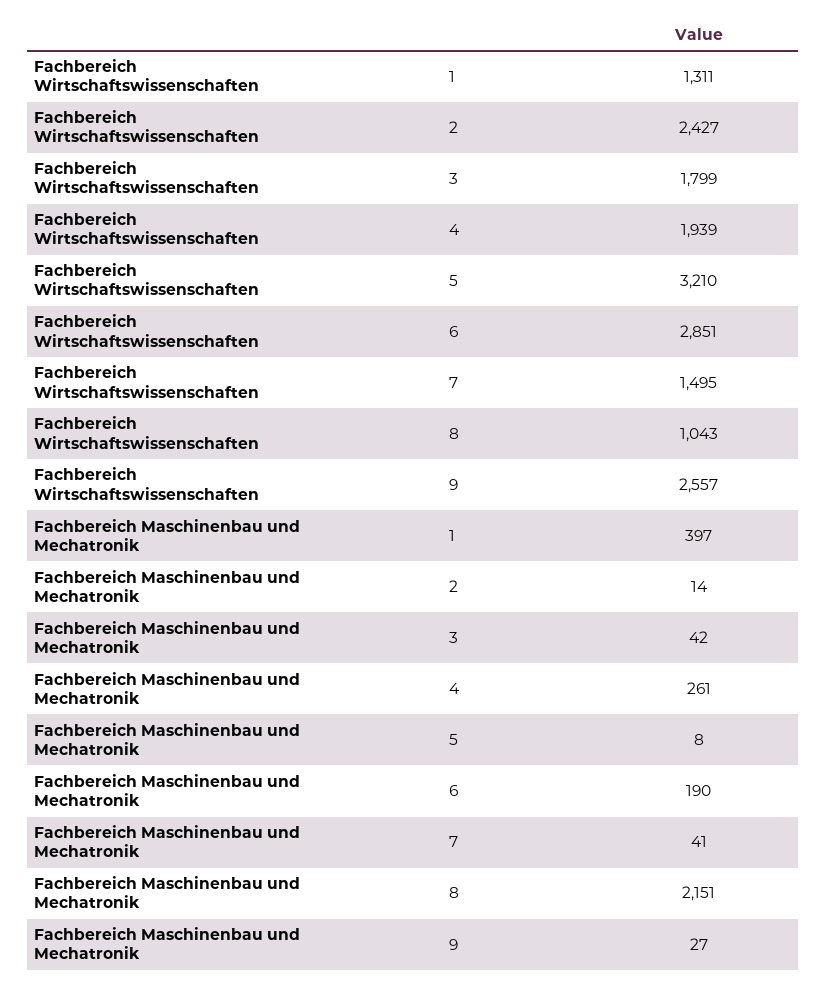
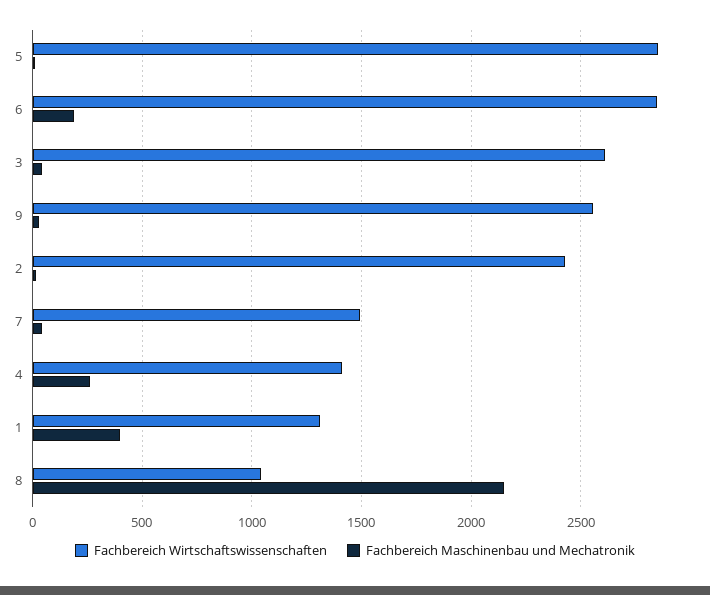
  {
    "Fachbereich Wirtschaftswissenschaften": {
      "1": 1311,
      "2": 2427,
-     "3": 1799,
+     "3": 2600,
-     "4": 1939,
+     "4": 1400,
-     "5": 3210,
+     "5": 2850,
      "6": 2851,
      "7": 1495,
      "8": 1043,
      "9": 2557
    },
    "Fachbereich Maschinenbau und Mechatronik": {
      "1": 397,
      "2": 14,
      "3": 42,
      "4": 261,
      "5": 8,
      "6": 190,
      "7": 41,
      "8": 2151,
      "9": 27
    }
  }

